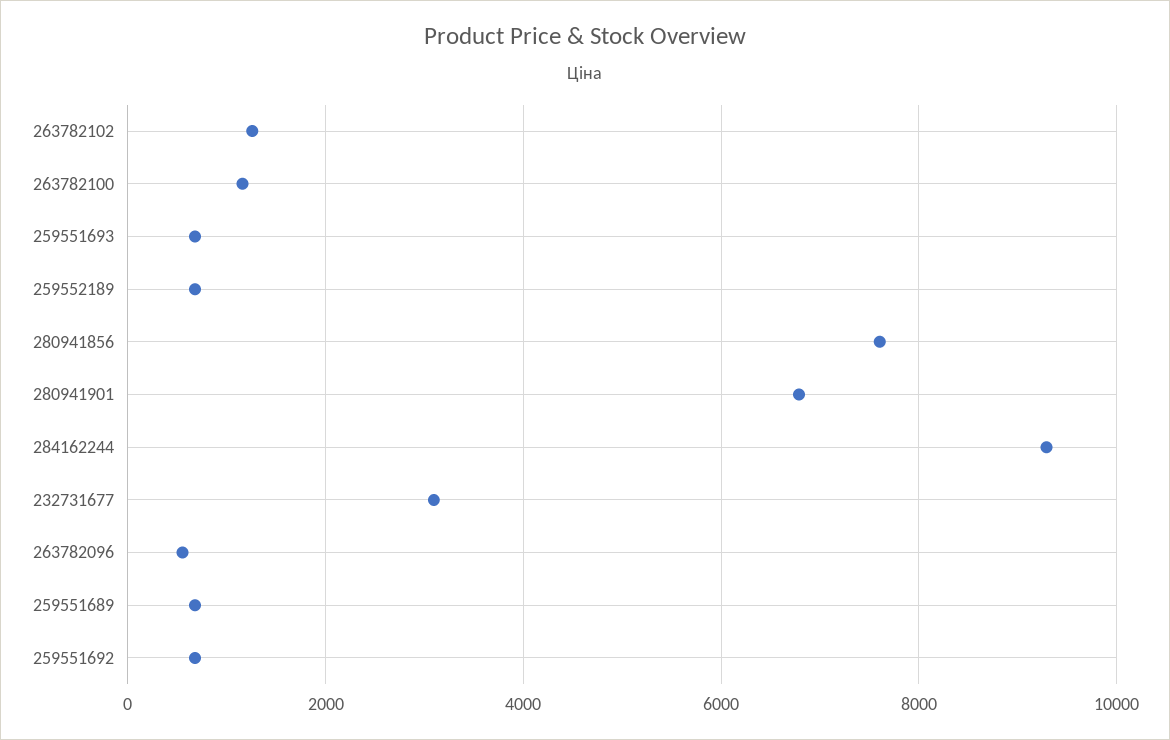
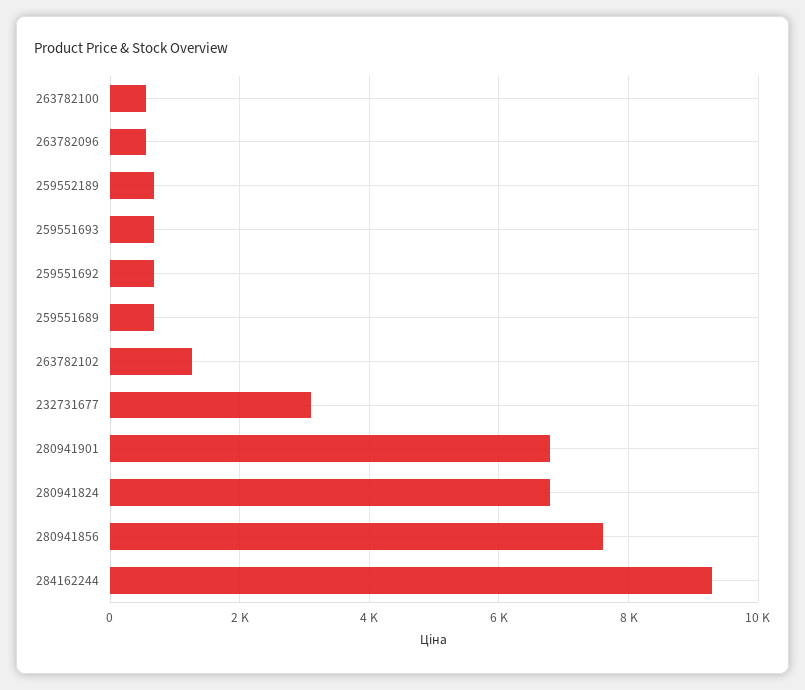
  {
    "263782102": 1200,
-   "263782100": 1200,
+   "263782100": 600,
    "259551693": 600,
    "259552189": 600,
    "280941856": 7600,
    "280941901": 6800,
    "284162244": 9200,
    "232731677": 3000,
    "263782096": 600,
    "259551689": 600,
-   "259551692": 600
+   "259551692": 600,
+   "280941824": 6800
  }

